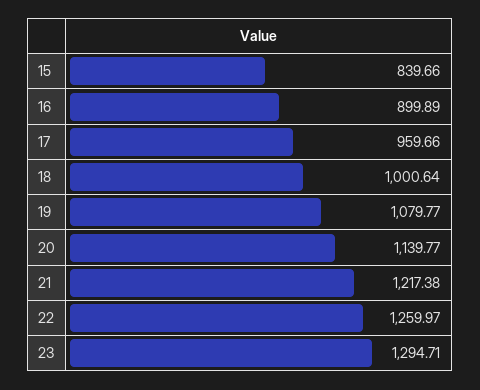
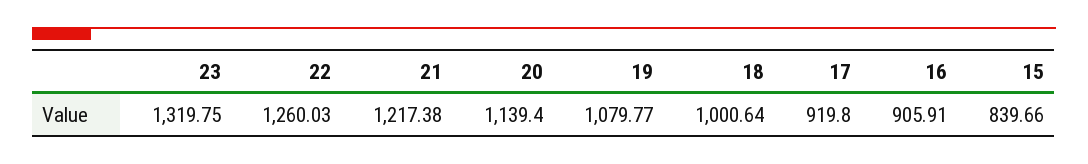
  {
    "15": 839.66,
-   "16": 899.89,
+   "16": 905.91,
-   "17": 959.66,
+   "17": 919.8,
    "18": 1000.64,
    "19": 1079.77,
-   "20": 1139.77,
+   "20": 1139.4,
    "21": 1217.38,
-   "22": 1259.97,
+   "22": 1260.03,
-   "23": 1294.71
+   "23": 1319.75
  }

